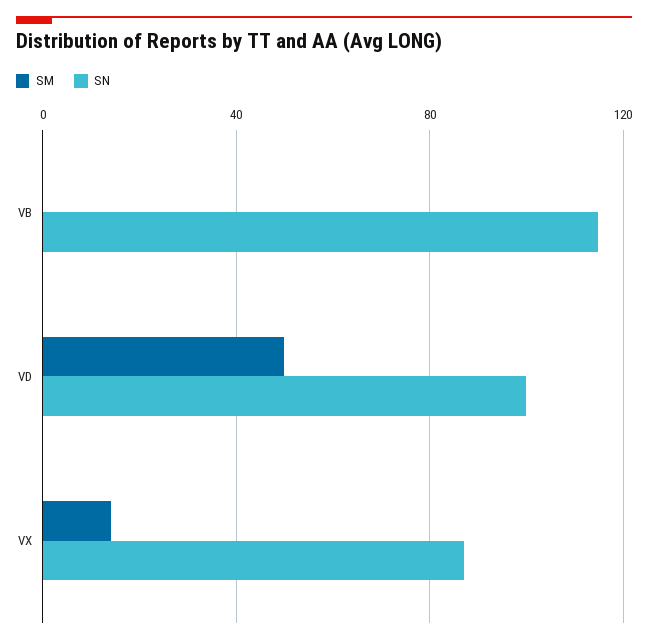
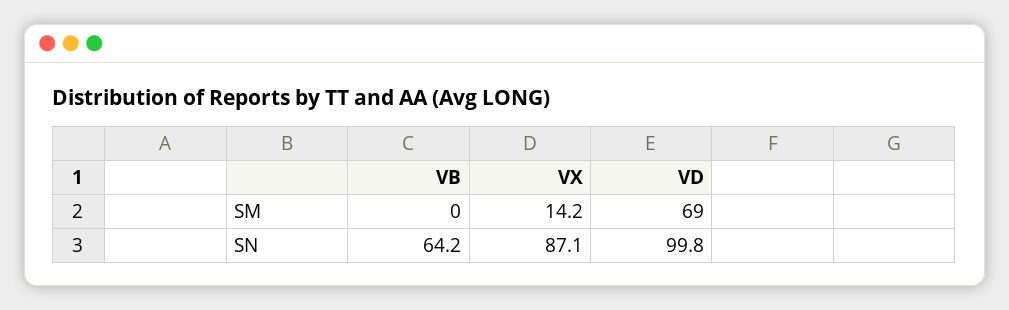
  {
    "SM": {
      "VB": 0,
-     "VD": 50,
+     "VD": 69,
      "VX": 14.2
    },
    "SN": {
-     "VB": 115,
+     "VB": 64.2,
      "VD": 99.8,
      "VX": 87.1
    }
  }

